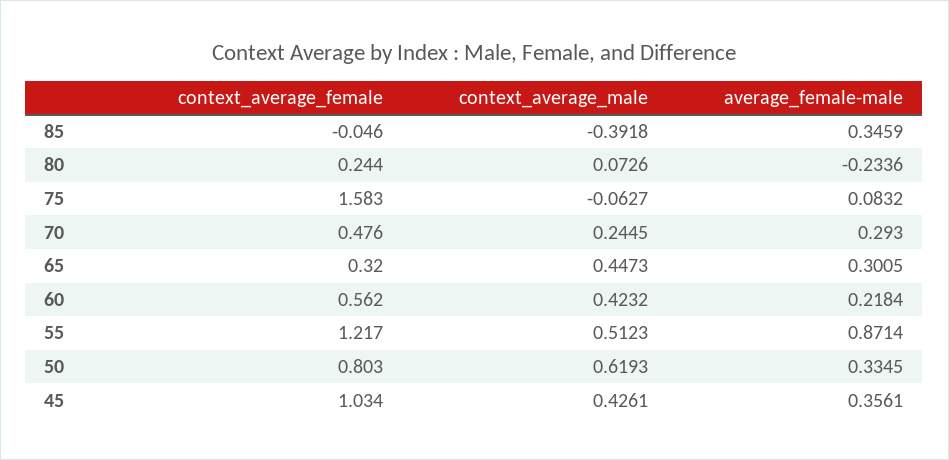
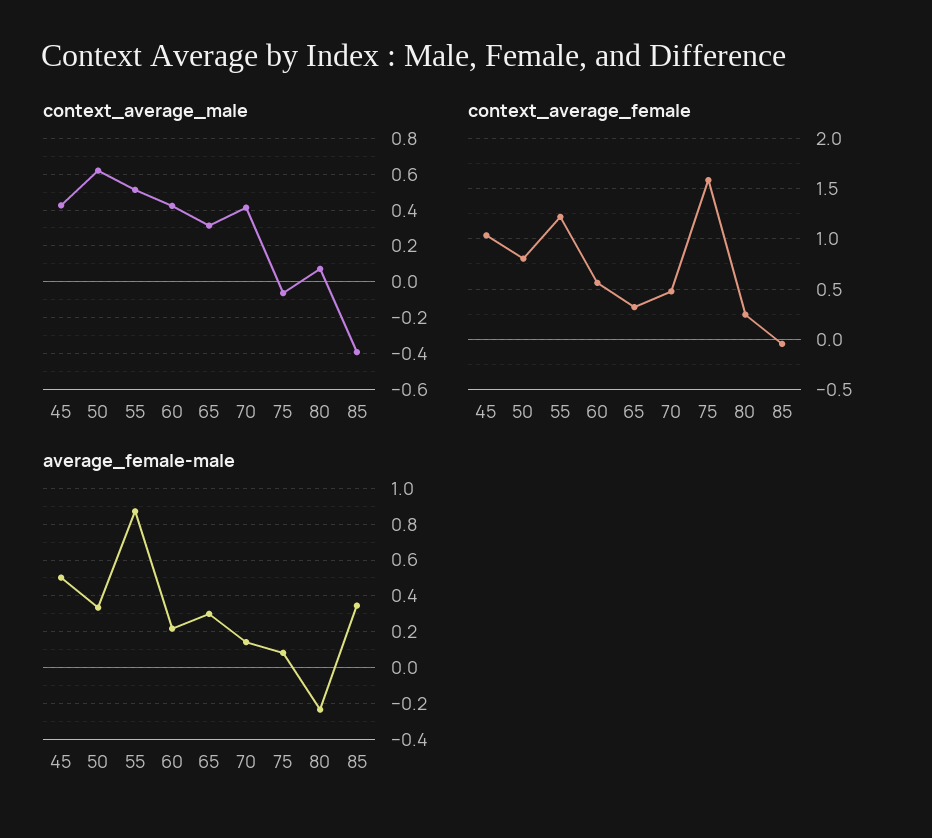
  {
    "context_average_female": {
      "85": -0.046,
      "80": 0.244,
      "75": 1.583,
      "70": 0.476,
      "65": 0.32,
      "60": 0.562,
      "55": 1.217,
      "50": 0.803,
      "45": 1.034
    },
    "context_average_male": {
      "85": -0.3918,
      "80": 0.0726,
      "75": -0.0627,
-     "70": 0.2445,
+     "70": 0.4,
-     "65": 0.4473,
+     "65": 0.3,
      "60": 0.4232,
      "55": 0.5123,
      "50": 0.6193,
      "45": 0.4261
    },
    "average_female-male": {
      "85": 0.3459,
      "80": -0.2336,
      "75": 0.0832,
-     "70": 0.293,
+     "70": 0.15,
      "65": 0.3005,
      "60": 0.2184,
      "55": 0.8714,
      "50": 0.3345,
-     "45": 0.3561
+     "45": 0.5
    }
  }

